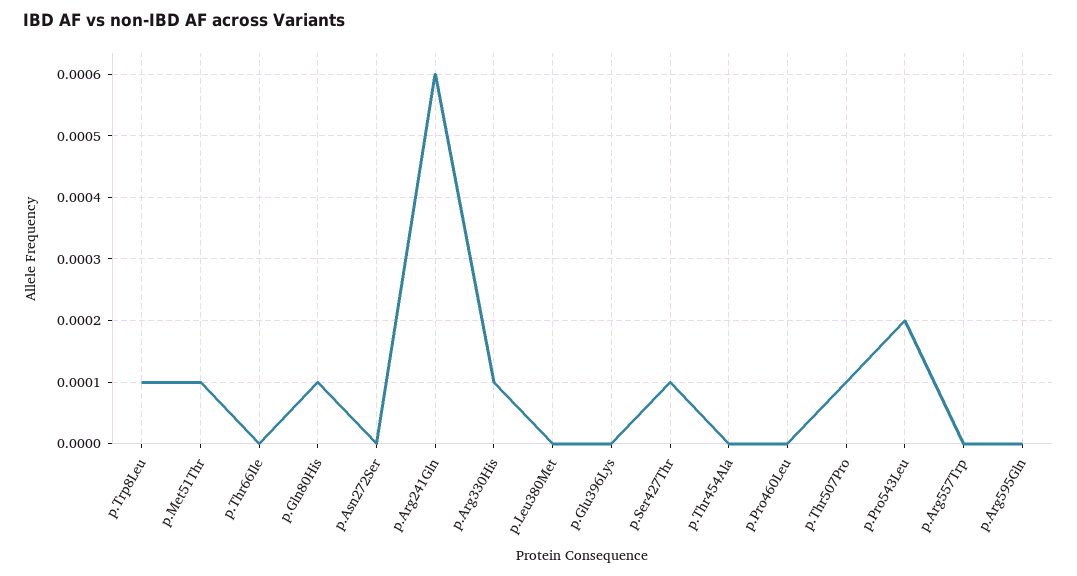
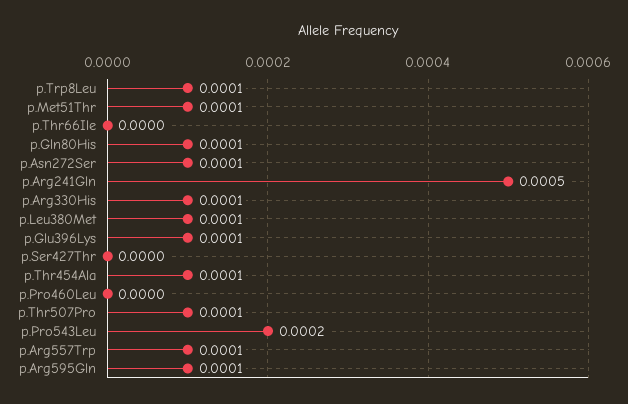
  {
    "p.Trp8Leu": 0.0001,
    "p.Met51Thr": 0.0001,
    "p.Thr66Ile": 0,
    "p.Gln80His": 0.0001,
-   "p.Asn272Ser": 0,
+   "p.Asn272Ser": 0.0001,
-   "p.Arg241Gln": 0.0006,
+   "p.Arg241Gln": 0.0005,
    "p.Arg330His": 0.0001,
-   "p.Leu380Met": 0,
+   "p.Leu380Met": 0.0001,
-   "p.Glu396Lys": 0,
+   "p.Glu396Lys": 0.0001,
-   "p.Ser427Thr": 0.0001,
+   "p.Ser427Thr": 0,
-   "p.Thr454Ala": 0,
+   "p.Thr454Ala": 0.0001,
    "p.Pro460Leu": 0,
    "p.Thr507Pro": 0.0001,
    "p.Pro543Leu": 0.0002,
-   "p.Arg557Trp": 0,
+   "p.Arg557Trp": 0.0001,
-   "p.Arg595Gln": 0
+   "p.Arg595Gln": 0.0001
  }

